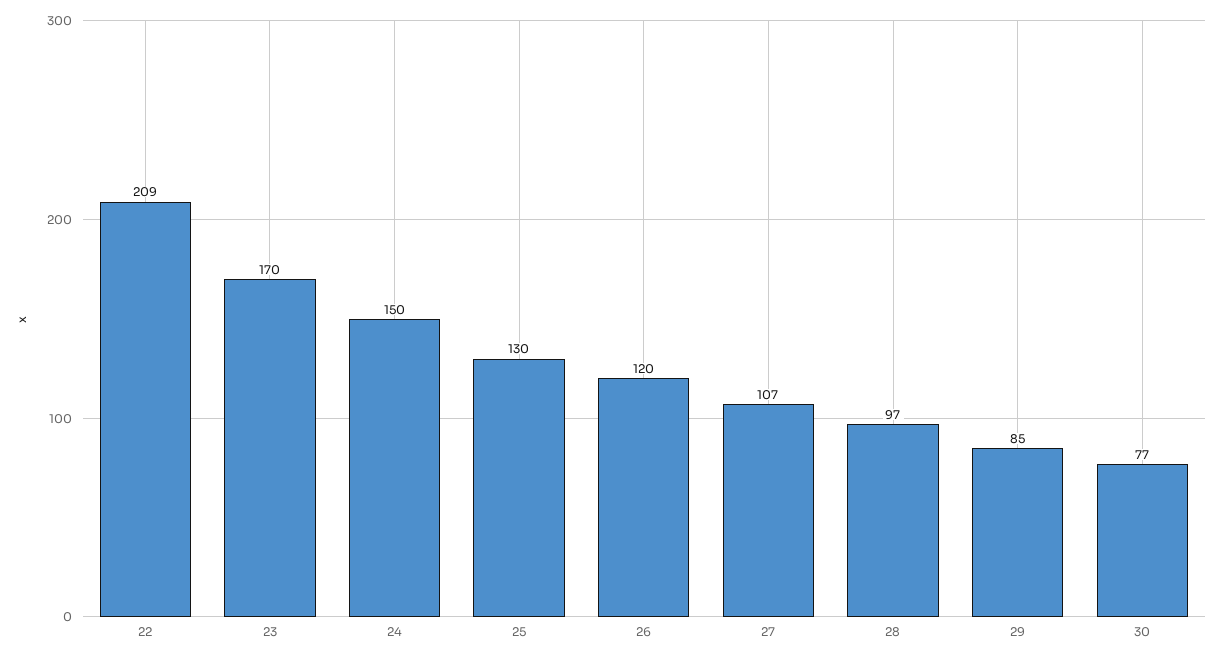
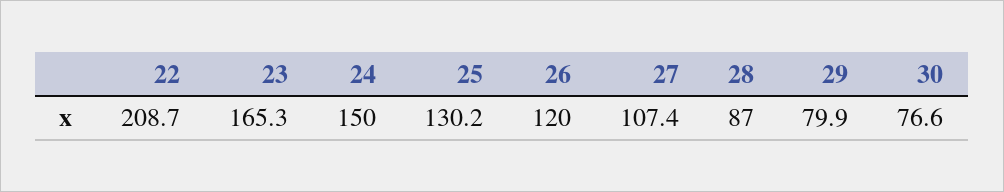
  {
    "22": 208.7,
-   "23": 170,
+   "23": 165.3,
    "24": 150,
    "25": 130.2,
    "26": 120,
    "27": 107.4,
-   "28": 97,
+   "28": 87,
-   "29": 85,
+   "29": 79.9,
    "30": 76.6
  }

